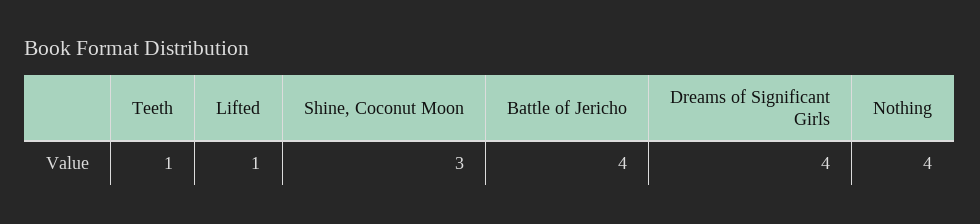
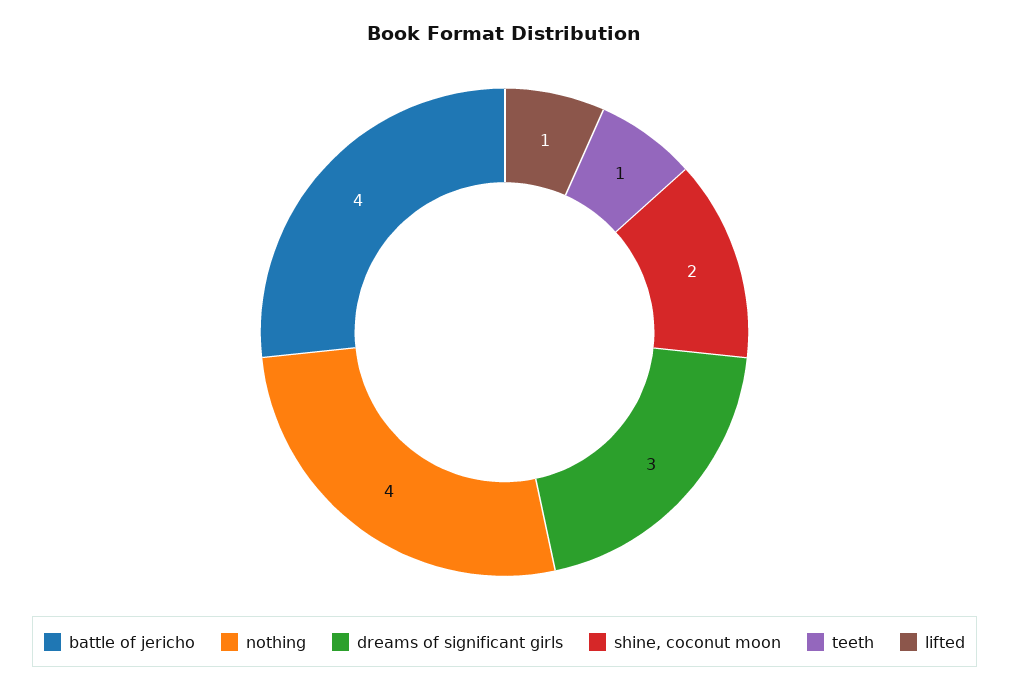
  {
    "Teeth": 1,
    "Lifted": 1,
-   "Shine, Coconut Moon": 3,
+   "Shine, Coconut Moon": 2,
    "Battle of Jericho": 4,
-   "Dreams of Significant Girls": 4,
+   "Dreams of Significant Girls": 3,
    "Nothing": 4
  }

